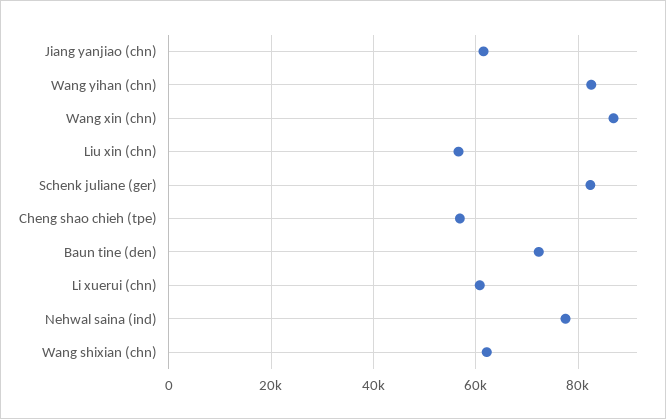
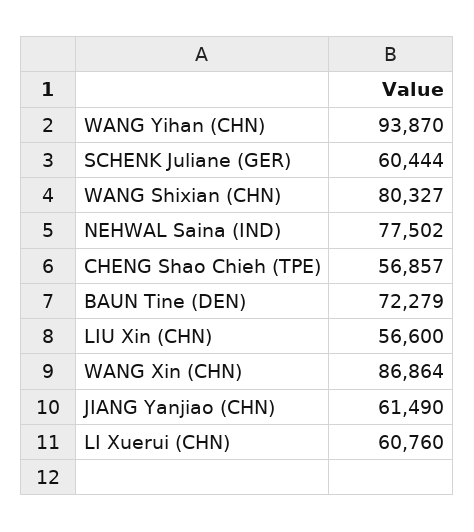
  {
    "Jiang yanjiao (chn)": 61490,
-   "Wang yihan (chn)": 82000,
+   "Wang yihan (chn)": 93870,
    "Wang xin (chn)": 86864,
    "Liu xin (chn)": 56600,
-   "Schenk juliane (ger)": 82000,
+   "Schenk juliane (ger)": 60444,
    "Cheng shao chieh (tpe)": 56857,
    "Baun tine (den)": 72279,
    "Li xuerui (chn)": 60760,
    "Nehwal saina (ind)": 77502,
-   "Wang shixian (chn)": 62000
+   "Wang shixian (chn)": 80327
  }

